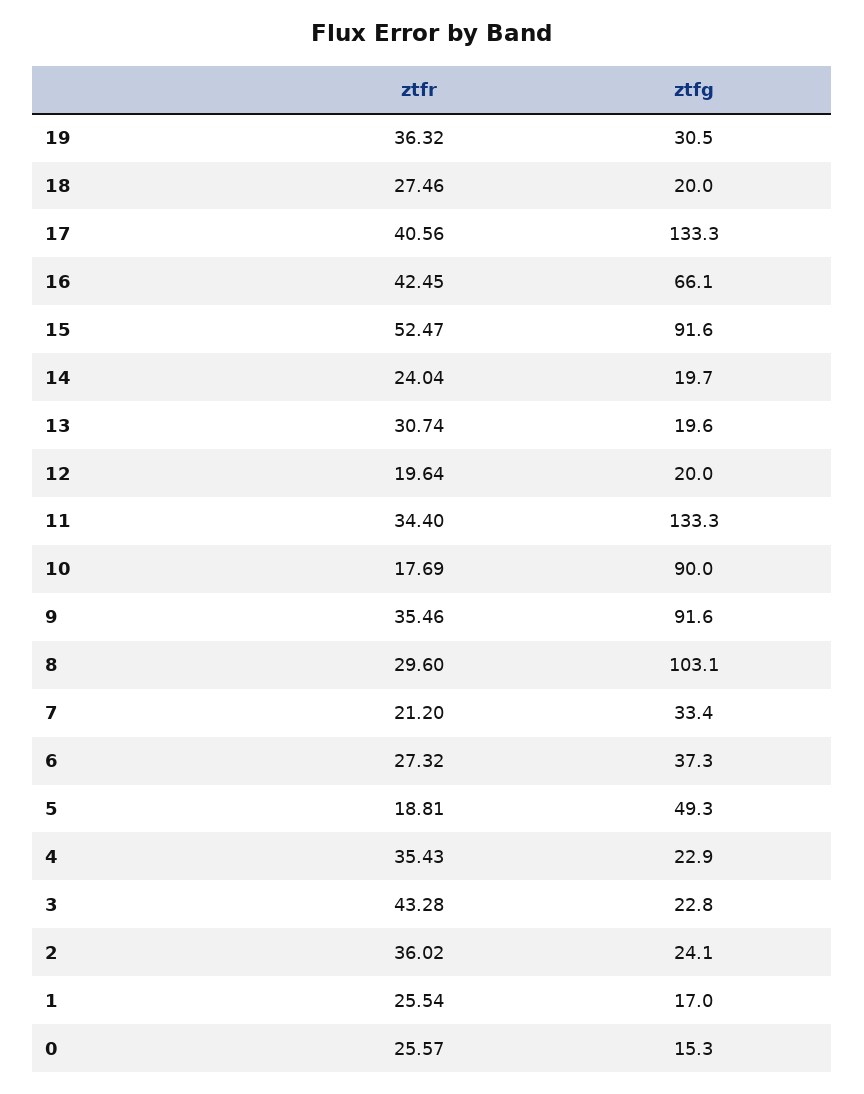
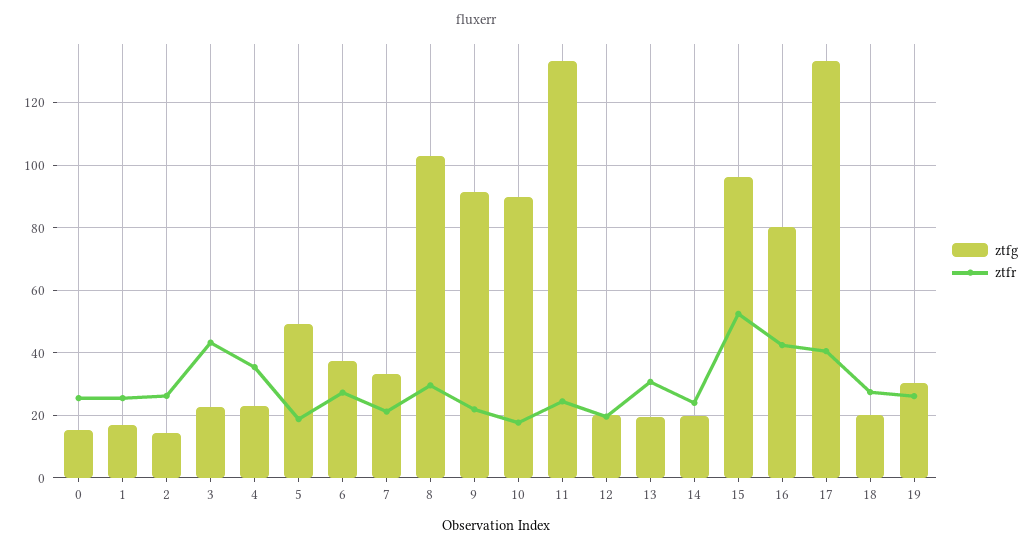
  {
    "ztfr": {
-     "19": 36.32,
+     "19": 26,
      "18": 27.46,
      "17": 40.56,
      "16": 42.45,
      "15": 52.47,
      "14": 24.04,
      "13": 30.74,
      "12": 19.64,
-     "11": 34.4,
+     "11": 24,
      "10": 17.69,
-     "9": 35.46,
+     "9": 22,
      "8": 29.6,
      "7": 21.2,
      "6": 27.32,
      "5": 18.81,
      "4": 35.43,
      "3": 43.28,
-     "2": 36.02,
+     "2": 26,
      "1": 25.54,
      "0": 25.57
    },
    "ztfg": {
      "19": 30.5,
      "18": 20,
      "17": 133.3,
-     "16": 66.1,
+     "16": 80,
-     "15": 91.6,
+     "15": 96,
      "14": 19.7,
      "13": 19.6,
      "12": 20,
      "11": 133.3,
      "10": 90,
      "9": 91.6,
      "8": 103.1,
      "7": 33.4,
      "6": 37.3,
      "5": 49.3,
      "4": 22.9,
      "3": 22.8,
-     "2": 24.1,
+     "2": 14,
      "1": 17,
      "0": 15.3
    }
  }

